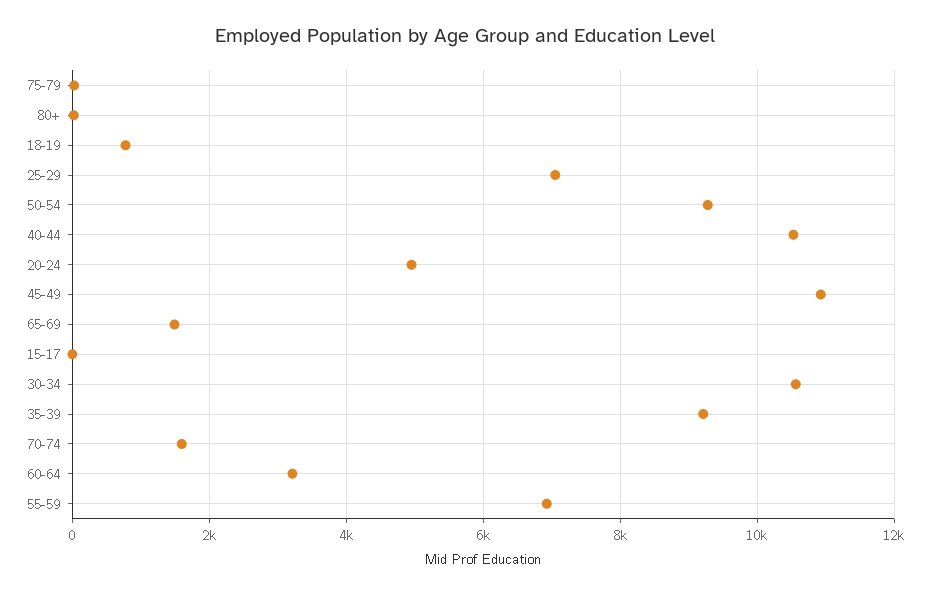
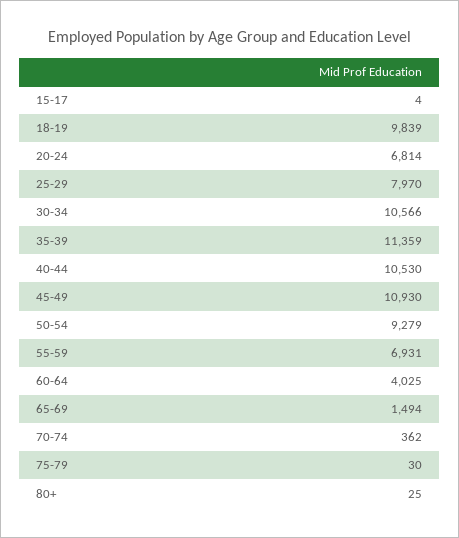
  {
    "75-79": 30,
    "80+": 25,
-   "18-19": 800,
+   "18-19": 9839,
-   "25-29": 7000,
+   "25-29": 7970,
    "50-54": 9279,
    "40-44": 10530,
-   "20-24": 5000,
+   "20-24": 6814,
    "45-49": 10930,
    "65-69": 1494,
    "15-17": 4,
    "30-34": 10566,
-   "35-39": 9200,
+   "35-39": 11359,
-   "70-74": 1600,
+   "70-74": 362,
-   "60-64": 3200,
+   "60-64": 4025,
    "55-59": 6931
  }

